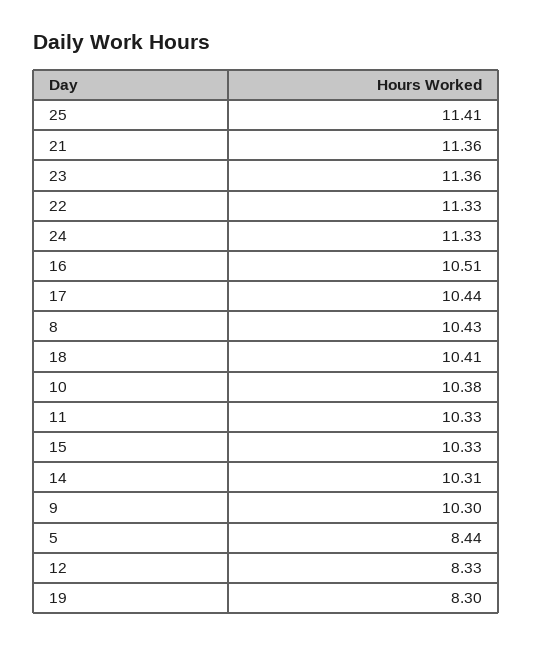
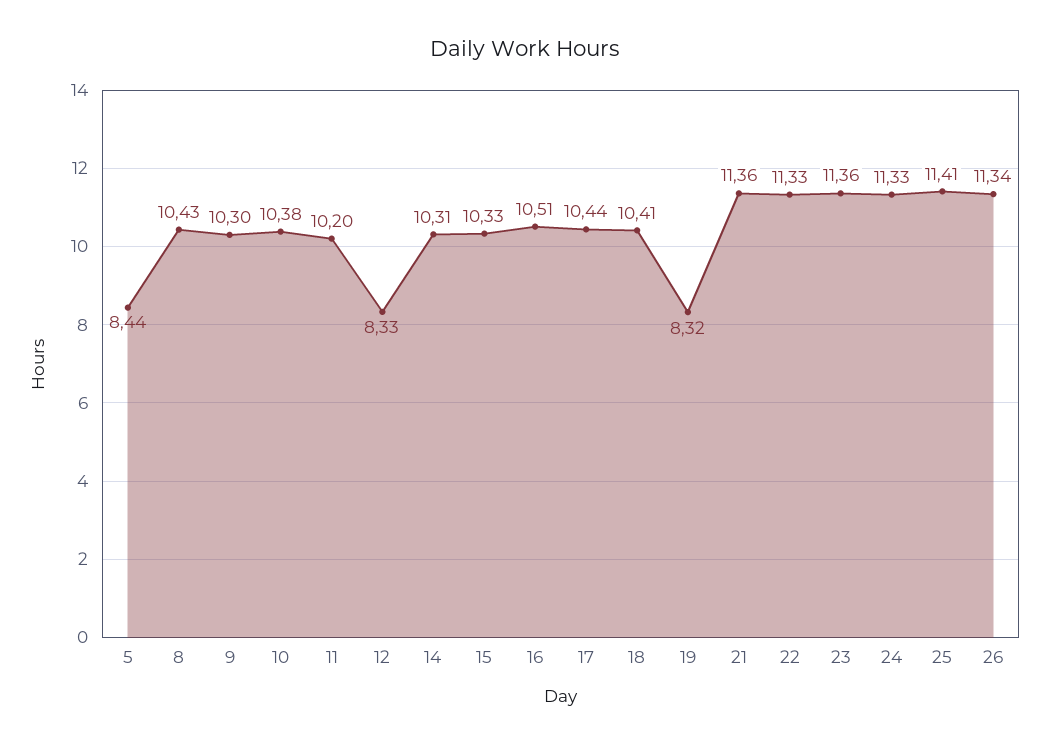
  {
    "25": 11.41,
    "21": 11.36,
    "23": 11.36,
    "22": 11.33,
    "24": 11.33,
    "16": 10.51,
    "17": 10.44,
    "8": 10.43,
    "18": 10.41,
    "10": 10.38,
-   "11": 10.33,
+   "11": 10.2,
    "15": 10.33,
    "14": 10.31,
    "9": 10.3,
    "5": 8.44,
    "12": 8.33,
-   "19": 8.3
+   "19": 8.32,
+   "26": 11.34
  }

